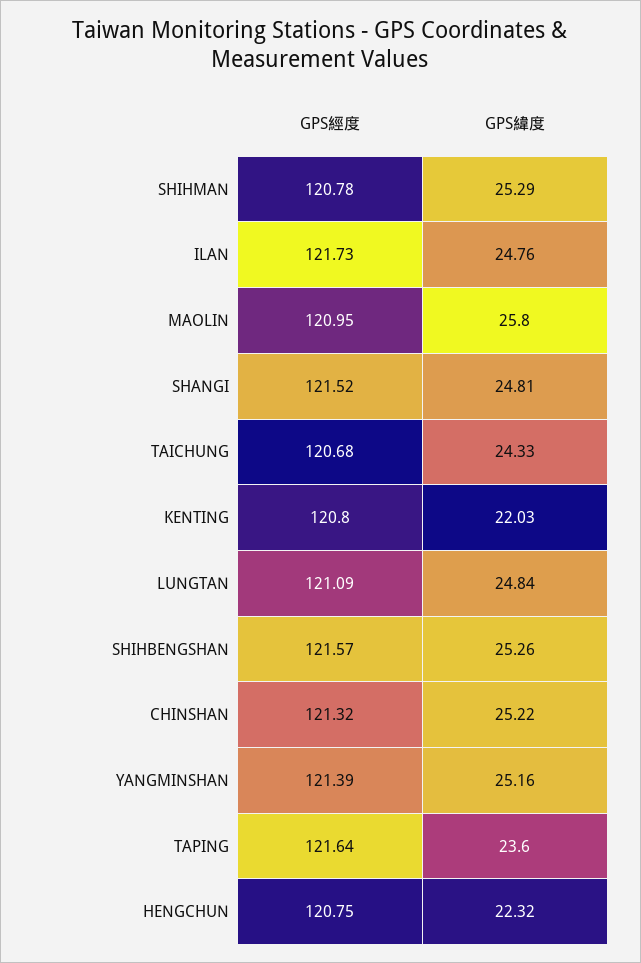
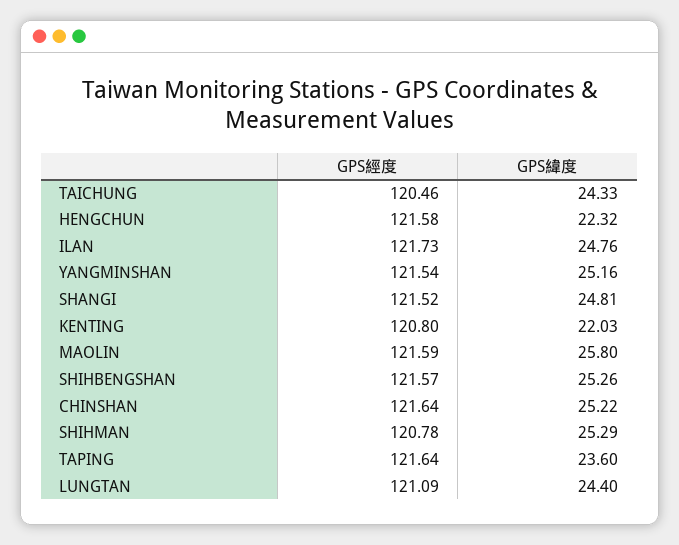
  {
    "GPS經度": {
      "SHIHMAN": 120.78,
      "ILAN": 121.73,
-     "MAOLIN": 120.95,
+     "MAOLIN": 121.59,
      "SHANGI": 121.52,
-     "TAICHUNG": 120.68,
+     "TAICHUNG": 120.46,
      "KENTING": 120.8,
      "LUNGTAN": 121.09,
      "SHIHBENGSHAN": 121.57,
-     "CHINSHAN": 121.32,
+     "CHINSHAN": 121.64,
-     "YANGMINSHAN": 121.39,
+     "YANGMINSHAN": 121.54,
      "TAPING": 121.64,
-     "HENGCHUN": 120.75
+     "HENGCHUN": 121.58
    },
    "GPS緯度": {
      "SHIHMAN": 25.29,
      "ILAN": 24.76,
      "MAOLIN": 25.8,
      "SHANGI": 24.81,
      "TAICHUNG": 24.33,
      "KENTING": 22.03,
-     "LUNGTAN": 24.84,
+     "LUNGTAN": 24.4,
      "SHIHBENGSHAN": 25.26,
      "CHINSHAN": 25.22,
      "YANGMINSHAN": 25.16,
      "TAPING": 23.6,
      "HENGCHUN": 22.32
    }
  }

